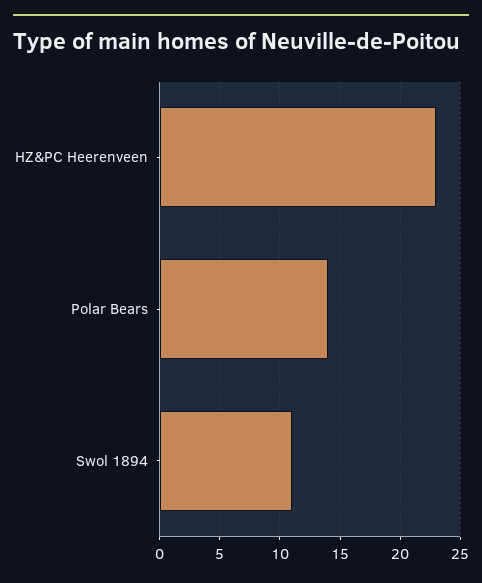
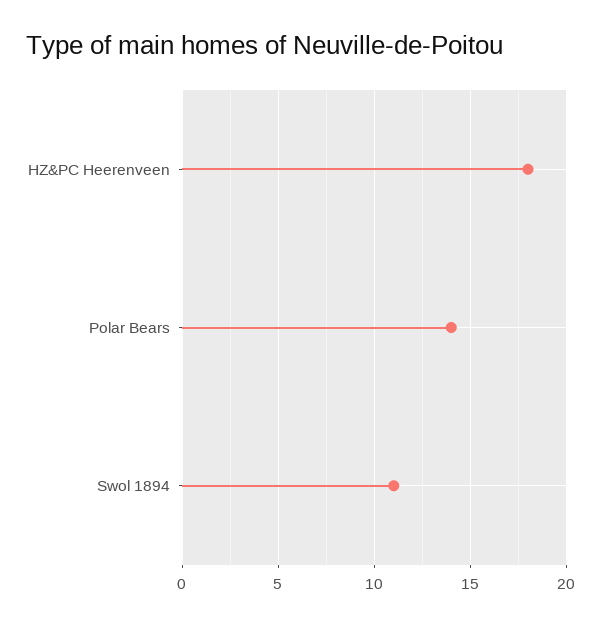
  {
-   "HZ&PC Heerenveen": 23,
+   "HZ&PC Heerenveen": 18,
    "Polar Bears": 14,
    "Swol 1894": 11
  }

